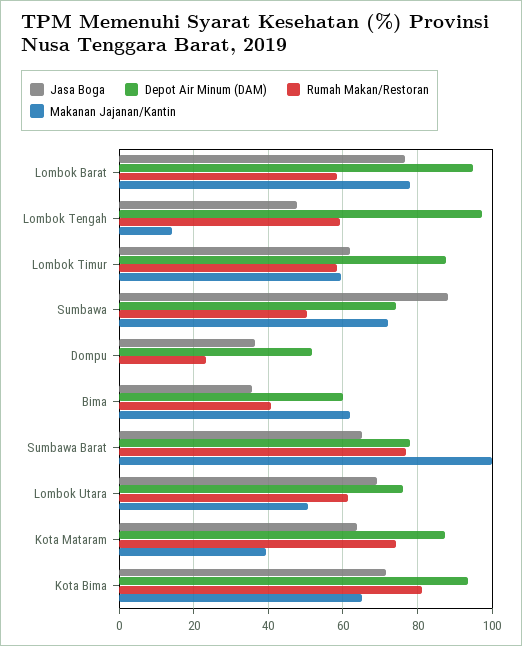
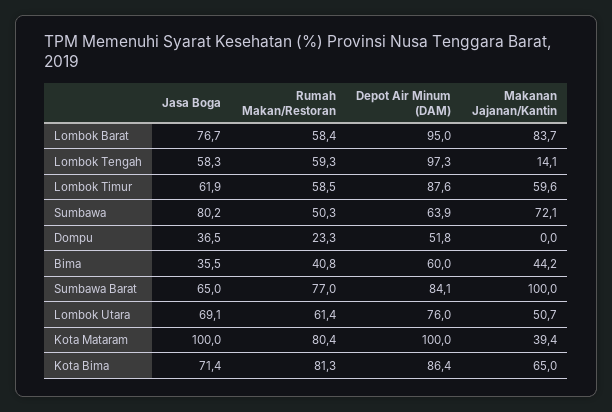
  {
    "Jasa Boga": {
      "Lombok Barat": 76.7,
-     "Lombok Tengah": 48,
+     "Lombok Tengah": 58.3,
      "Lombok Timur": 61.9,
-     "Sumbawa": 88,
+     "Sumbawa": 80.2,
      "Dompu": 36.5,
      "Bima": 35.5,
      "Sumbawa Barat": 65,
      "Lombok Utara": 69.1,
-     "Kota Mataram": 64,
+     "Kota Mataram": 100,
      "Kota Bima": 71.4
    },
    "Depot Air Minum (DAM)": {
      "Lombok Barat": 95,
      "Lombok Tengah": 97.3,
      "Lombok Timur": 87.6,
-     "Sumbawa": 74,
+     "Sumbawa": 63.9,
      "Dompu": 51.8,
      "Bima": 60,
-     "Sumbawa Barat": 78,
+     "Sumbawa Barat": 84.1,
      "Lombok Utara": 76,
-     "Kota Mataram": 88,
+     "Kota Mataram": 100,
-     "Kota Bima": 94
+     "Kota Bima": 86.4
    },
    "Rumah Makan/Restoran": {
      "Lombok Barat": 58.4,
      "Lombok Tengah": 59.3,
      "Lombok Timur": 58.5,
      "Sumbawa": 50.3,
      "Dompu": 23.3,
      "Bima": 40.8,
      "Sumbawa Barat": 77,
      "Lombok Utara": 61.4,
-     "Kota Mataram": 74,
+     "Kota Mataram": 80.4,
      "Kota Bima": 81.3
    },
    "Makanan Jajanan/Kantin": {
-     "Lombok Barat": 78,
+     "Lombok Barat": 83.7,
      "Lombok Tengah": 14.1,
      "Lombok Timur": 59.6,
      "Sumbawa": 72.1,
      "Dompu": 0,
-     "Bima": 62,
+     "Bima": 44.2,
      "Sumbawa Barat": 100,
      "Lombok Utara": 50.7,
      "Kota Mataram": 39.4,
      "Kota Bima": 65
    }
  }

